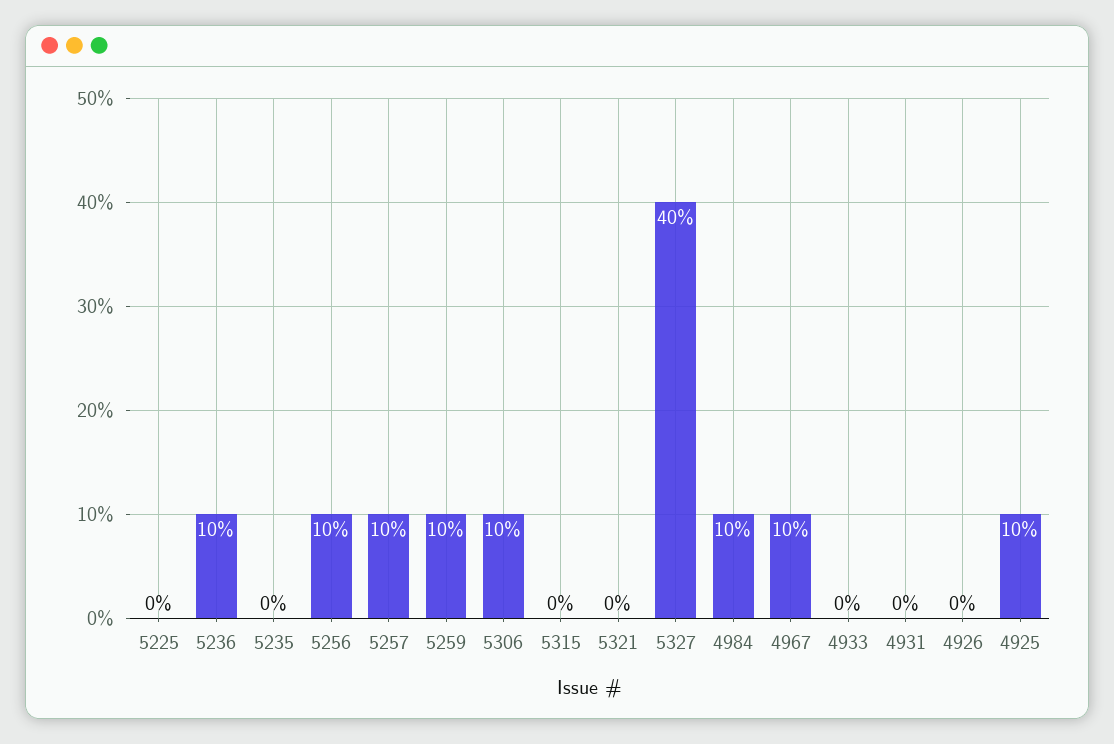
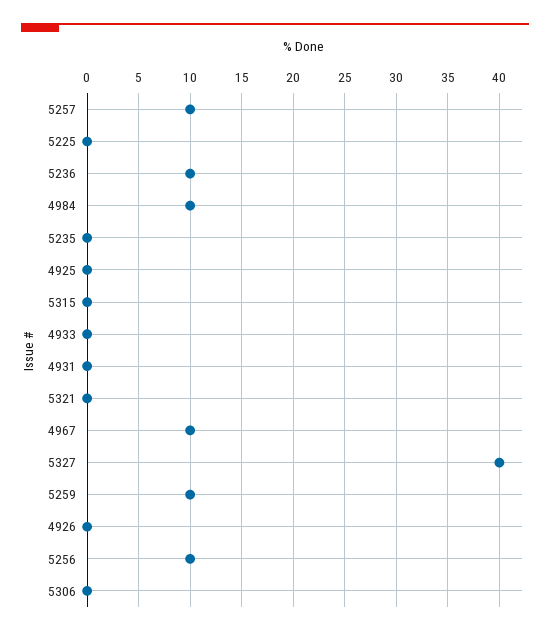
  {
    "5225": 0,
    "5236": 10,
    "5235": 0,
    "5256": 10,
    "5257": 10,
    "5259": 10,
-   "5306": 10,
+   "5306": 0,
    "5315": 0,
    "5321": 0,
    "5327": 40,
    "4984": 10,
    "4967": 10,
    "4933": 0,
    "4931": 0,
    "4926": 0,
-   "4925": 10
+   "4925": 0
  }

